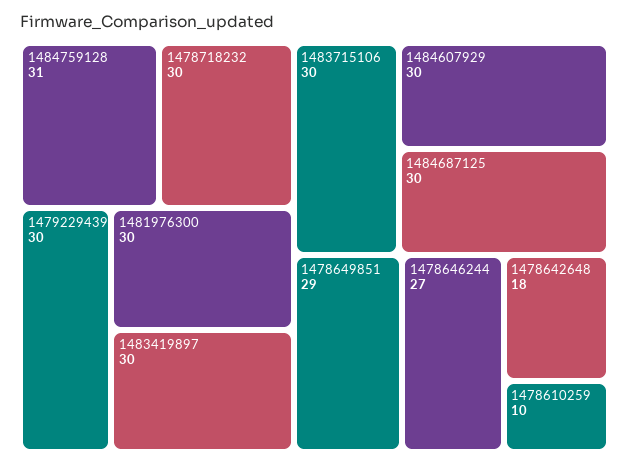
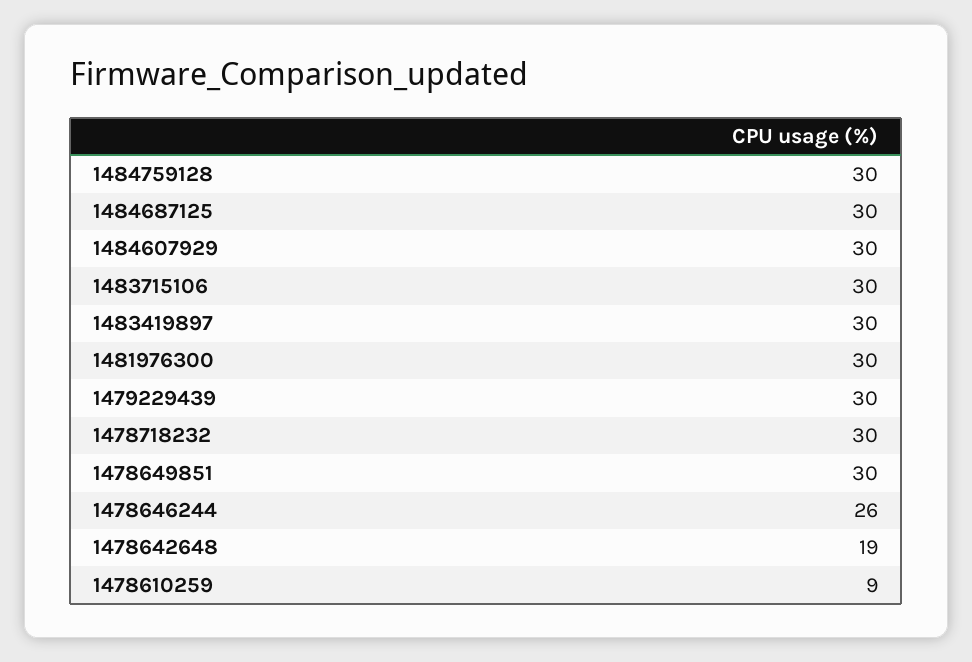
  {
-   "1484759128": 31,
+   "1484759128": 30,
    "1478718232": 30,
    "1479229439": 30,
    "1481976300": 30,
    "1483419897": 30,
    "1483715106": 30,
    "1484607929": 30,
    "1484687125": 30,
-   "1478649851": 29,
+   "1478649851": 30,
-   "1478646244": 27,
+   "1478646244": 26,
-   "1478642648": 18,
+   "1478642648": 19,
-   "1478610259": 10
+   "1478610259": 9
  }

